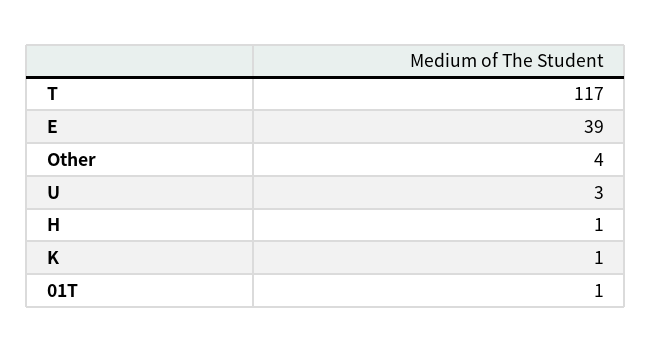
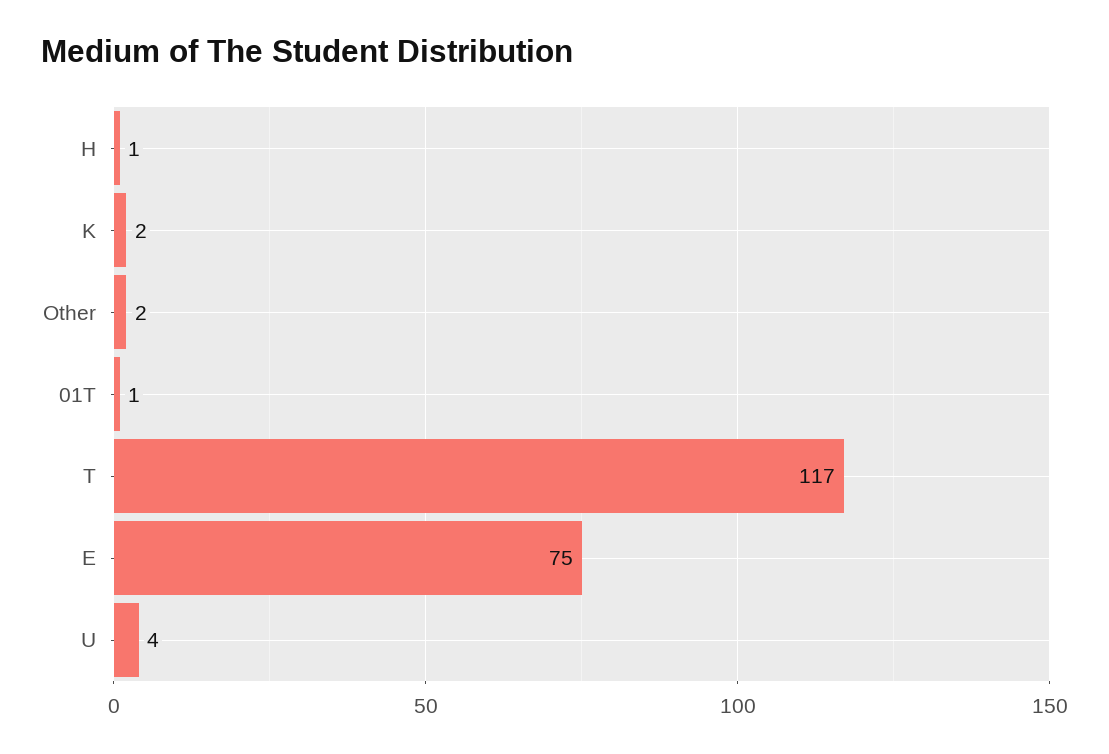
  {
    "T": 117,
-   "E": 39,
+   "E": 75,
-   "Other": 4,
+   "Other": 2,
-   "U": 3,
+   "U": 4,
    "H": 1,
-   "K": 1,
+   "K": 2,
    "01T": 1
  }

